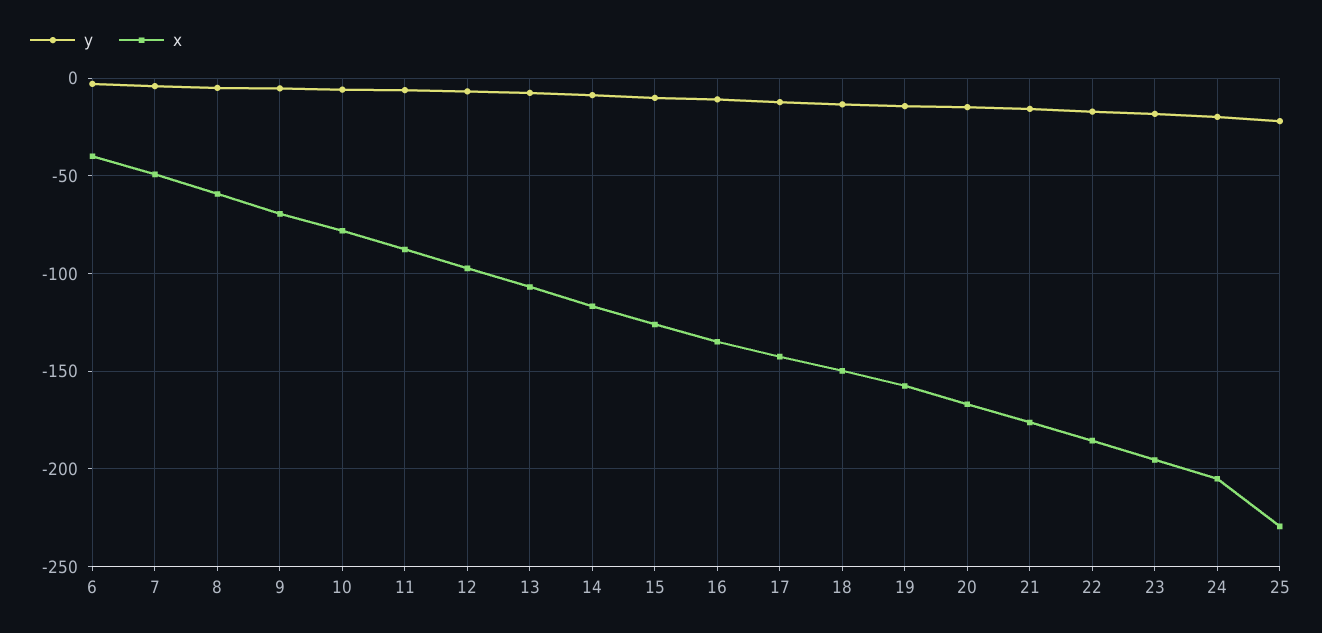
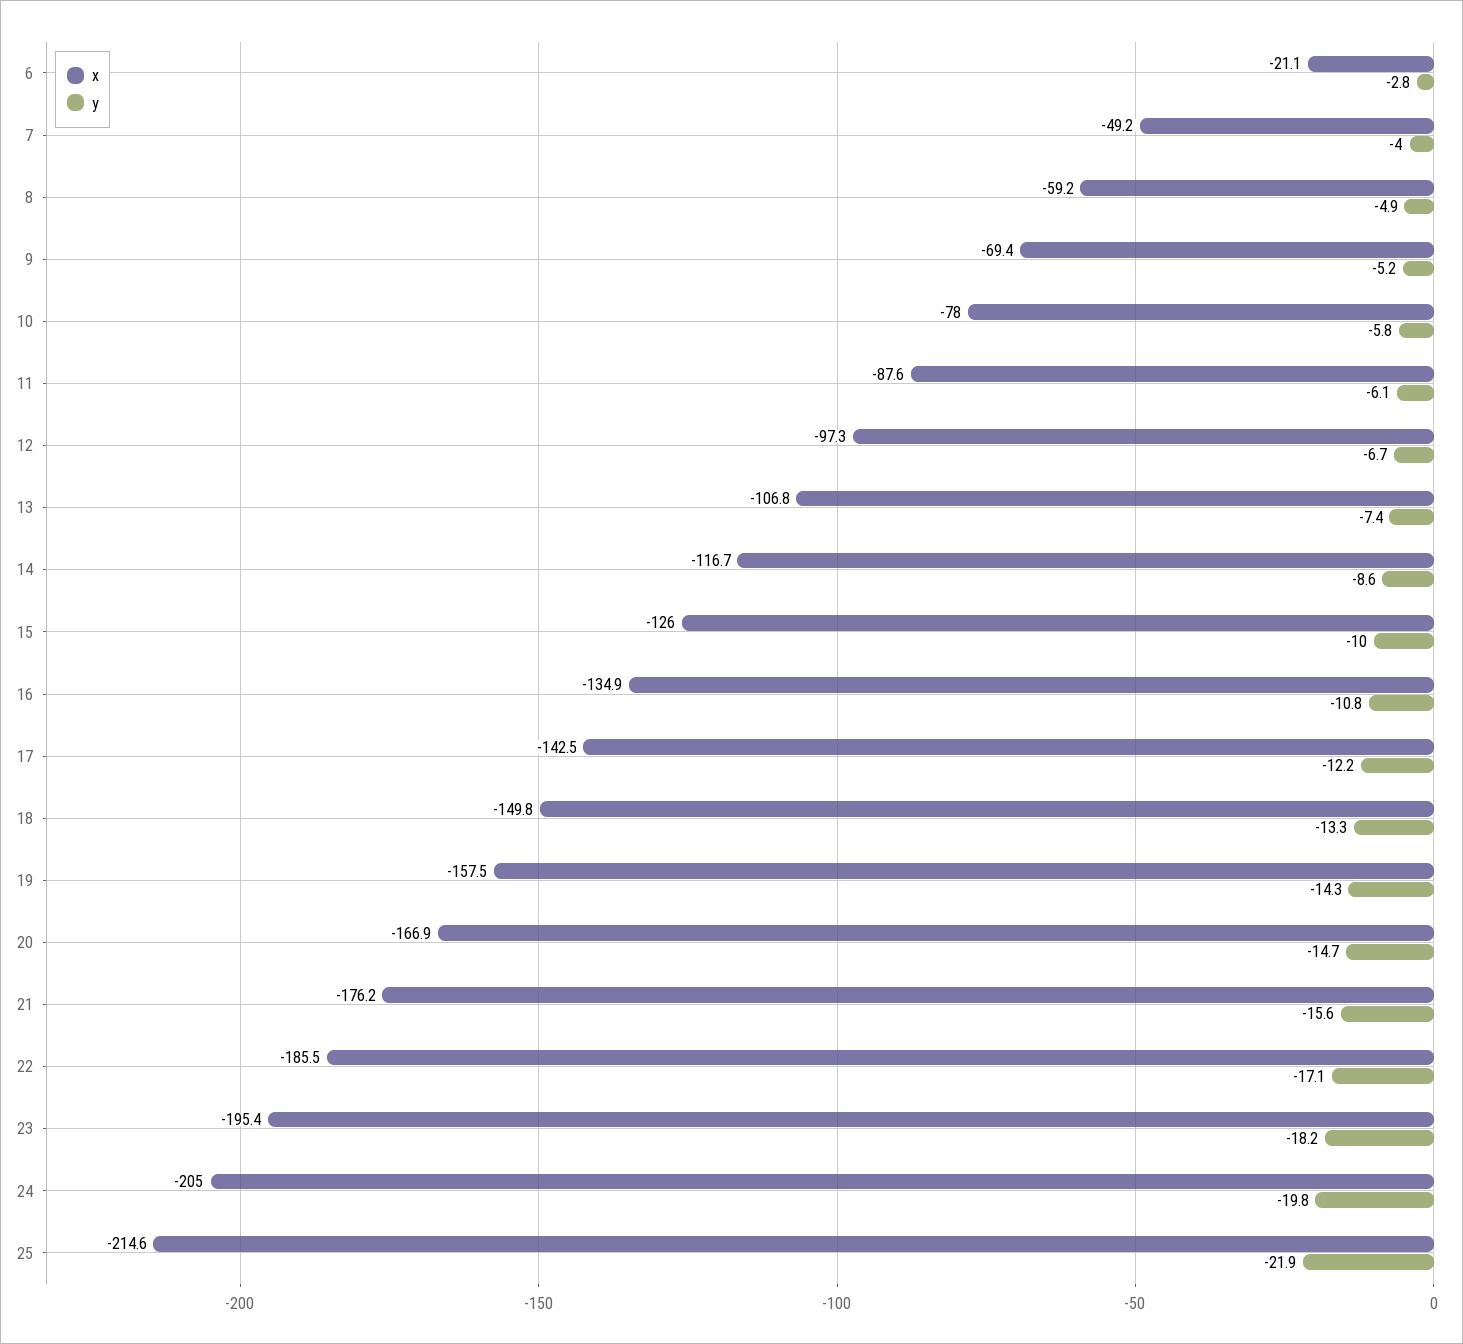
  {
    "y": {
      "6": -2.8,
      "7": -4,
      "8": -4.9,
      "9": -5.2,
      "10": -5.8,
      "11": -6.1,
      "12": -6.7,
      "13": -7.4,
      "14": -8.6,
      "15": -10,
      "16": -10.8,
      "17": -12.2,
      "18": -13.3,
      "19": -14.3,
      "20": -14.7,
      "21": -15.6,
      "22": -17.1,
      "23": -18.2,
      "24": -19.8,
      "25": -21.9
    },
    "x": {
-     "6": -40,
+     "6": -21.1,
      "7": -49.2,
      "8": -59.2,
      "9": -69.4,
      "10": -78,
      "11": -87.6,
      "12": -97.3,
      "13": -106.8,
      "14": -116.7,
      "15": -126,
      "16": -134.9,
      "17": -142.5,
      "18": -149.8,
      "19": -157.5,
      "20": -166.9,
      "21": -176.2,
      "22": -185.5,
      "23": -195.4,
      "24": -205,
-     "25": -230
+     "25": -214.6
    }
  }

